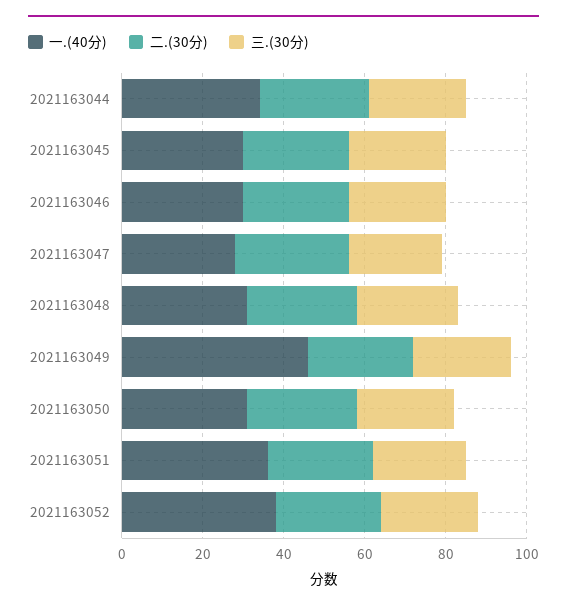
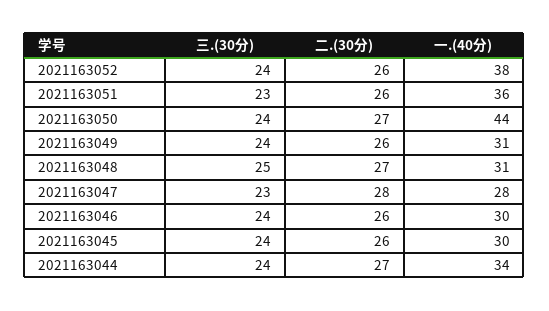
  {
    "一.(40分)": {
      "2021163044": 34,
      "2021163045": 30,
      "2021163046": 30,
      "2021163047": 28,
      "2021163048": 31,
-     "2021163049": 45,
+     "2021163049": 31,
-     "2021163050": 30,
+     "2021163050": 44,
      "2021163051": 36,
      "2021163052": 38
    },
    "二.(30分)": {
      "2021163044": 27,
      "2021163045": 26,
      "2021163046": 26,
      "2021163047": 28,
      "2021163048": 27,
      "2021163049": 26,
      "2021163050": 27,
      "2021163051": 26,
      "2021163052": 26
    },
    "三.(30分)": {
      "2021163044": 24,
      "2021163045": 24,
      "2021163046": 24,
      "2021163047": 23,
      "2021163048": 25,
      "2021163049": 24,
      "2021163050": 24,
      "2021163051": 23,
      "2021163052": 24
    }
  }

